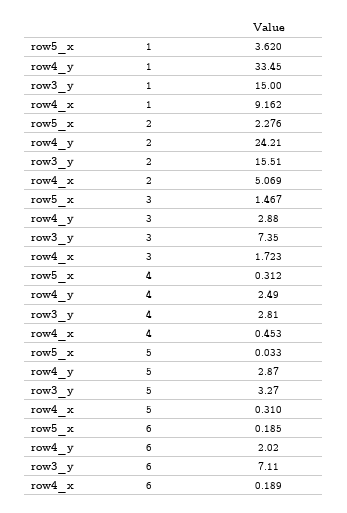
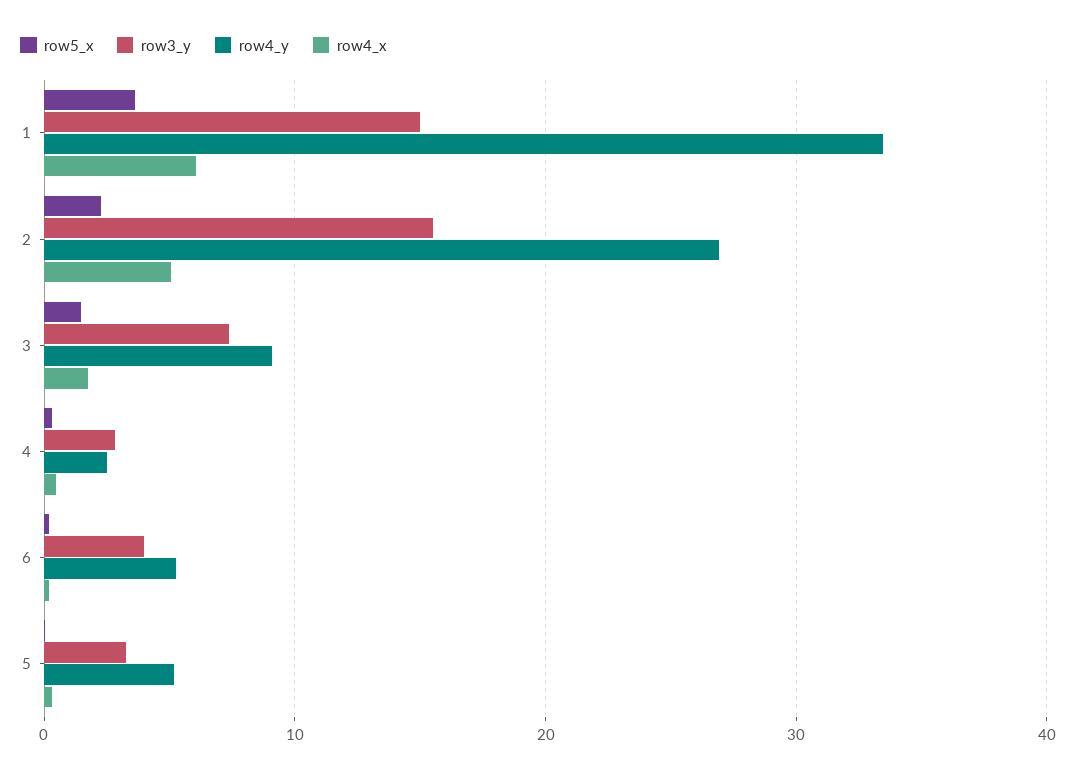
  {
    "row5_x": {
      "1": 3.62,
      "2": 2.276,
      "3": 1.467,
      "4": 0.312,
      "5": 0.033,
      "6": 0.185
    },
    "row4_y": {
      "1": 33.45,
-     "2": 24.21,
+     "2": 27,
-     "3": 2.88,
+     "3": 9,
      "4": 2.49,
-     "5": 2.87,
+     "5": 5,
-     "6": 2.02
+     "6": 5
    },
    "row3_y": {
      "1": 15,
      "2": 15.51,
      "3": 7.35,
      "4": 2.81,
      "5": 3.27,
-     "6": 7.11
+     "6": 4
    },
    "row4_x": {
-     "1": 9.162,
+     "1": 6,
      "2": 5.069,
      "3": 1.723,
      "4": 0.453,
      "5": 0.31,
      "6": 0.189
    }
  }

